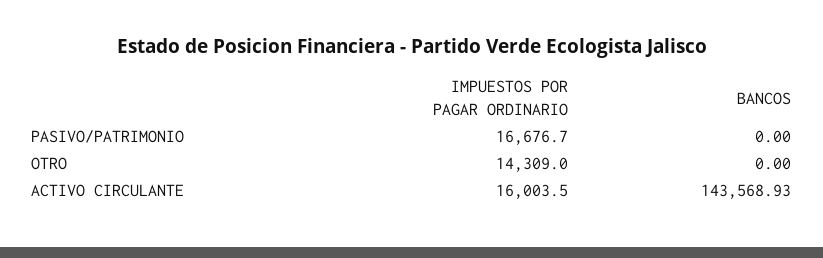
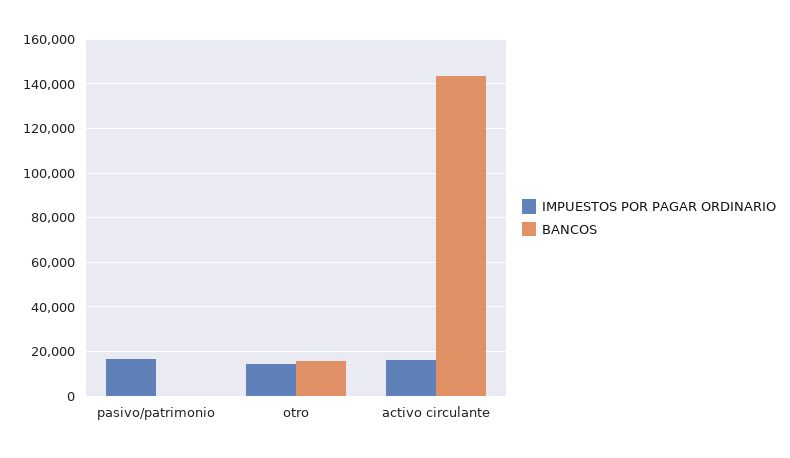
  {
    "IMPUESTOS POR PAGAR ORDINARIO": {
      "PASIVO/PATRIMONIO": 16676.7,
      "OTRO": 14309,
      "ACTIVO CIRCULANTE": 16003.5
    },
    "BANCOS": {
      "PASIVO/PATRIMONIO": 0,
-     "OTRO": 0,
+     "OTRO": 15000,
      "ACTIVO CIRCULANTE": 143568.93
    }
  }

